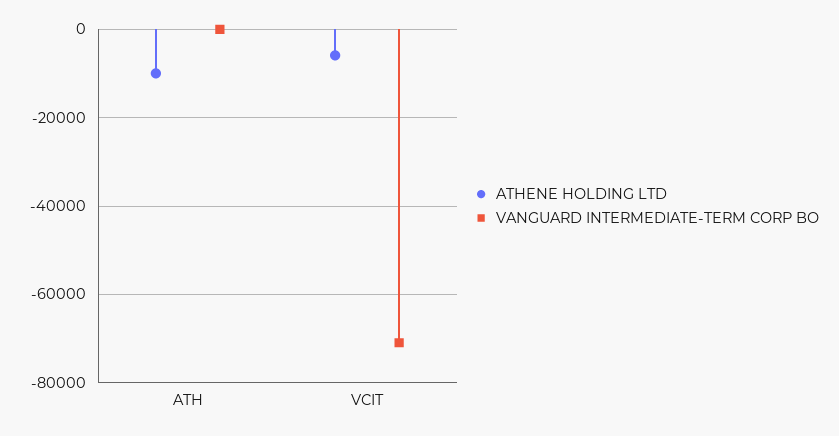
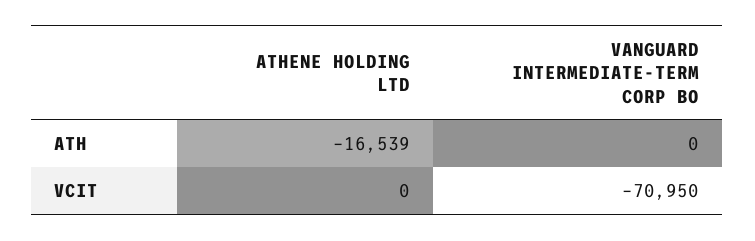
  {
    "ATHENE HOLDING LTD": {
-     "ATH": -10000,
+     "ATH": -16539,
-     "VCIT": -6000
+     "VCIT": 0
    },
    "VANGUARD INTERMEDIATE-TERM CORP BO": {
      "ATH": 0,
      "VCIT": -70950
    }
  }

